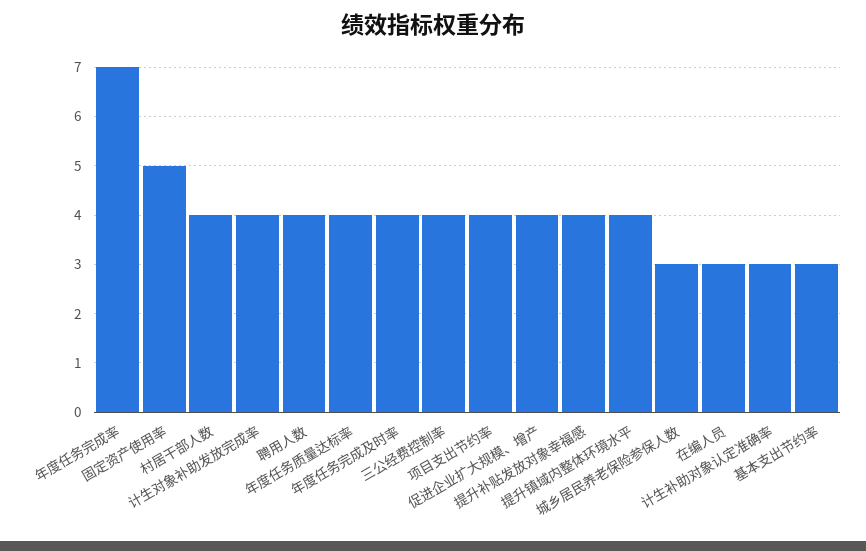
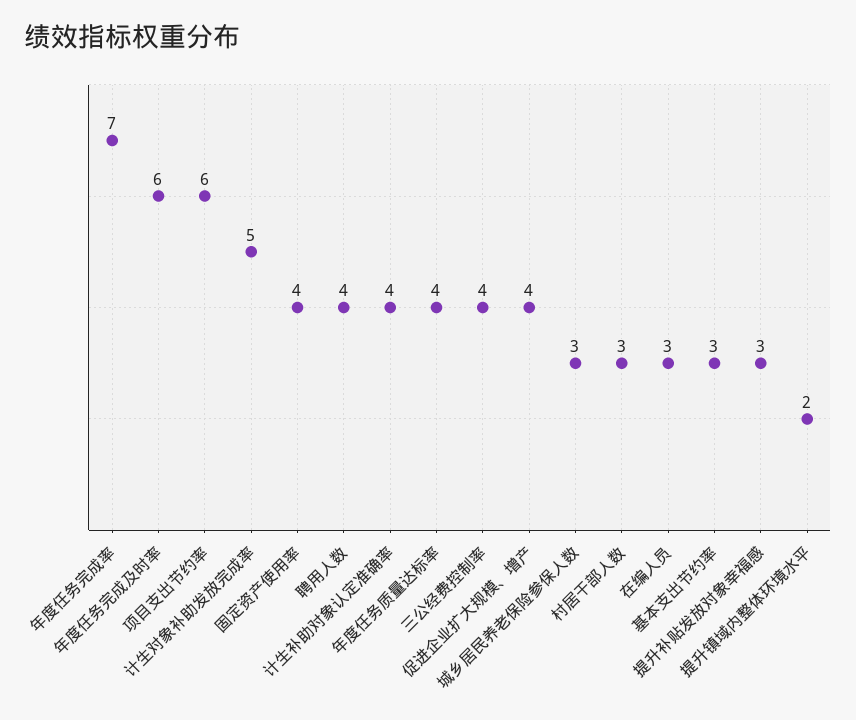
  {
    "年度任务完成率": 7,
-   "固定资产使用率": 5,
+   "固定资产使用率": 4,
-   "村居干部人数": 4,
+   "村居干部人数": 3,
-   "计生对象补助发放完成率": 4,
+   "计生对象补助发放完成率": 5,
    "聘用人数": 4,
    "年度任务质量达标率": 4,
-   "年度任务完成及时率": 4,
+   "年度任务完成及时率": 6,
    "三公经费控制率": 4,
-   "项目支出节约率": 4,
+   "项目支出节约率": 6,
    "促进企业扩大规模、增产": 4,
-   "提升补贴发放对象幸福感": 4,
+   "提升补贴发放对象幸福感": 3,
-   "提升镇域内整体环境水平": 4,
+   "提升镇域内整体环境水平": 2,
    "城乡居民养老保险参保人数": 3,
    "在编人员": 3,
-   "计生补助对象认定准确率": 3,
+   "计生补助对象认定准确率": 4,
    "基本支出节约率": 3
  }

